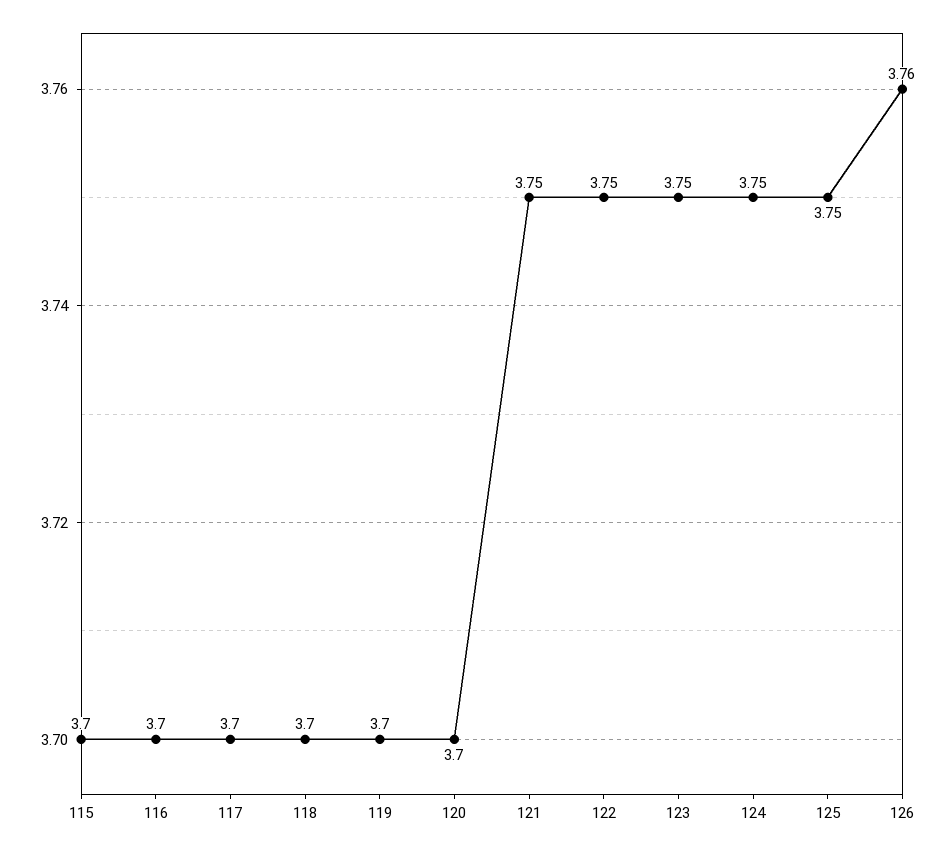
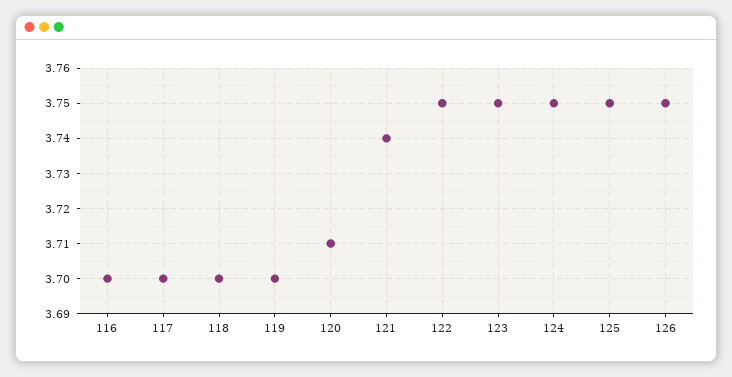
  {
-   "115": 3.7,
    "116": 3.7,
    "117": 3.7,
    "118": 3.7,
    "119": 3.7,
-   "120": 3.7,
+   "120": 3.71,
-   "121": 3.75,
+   "121": 3.74,
    "122": 3.75,
    "123": 3.75,
    "124": 3.75,
    "125": 3.75,
-   "126": 3.76
+   "126": 3.75
  }

